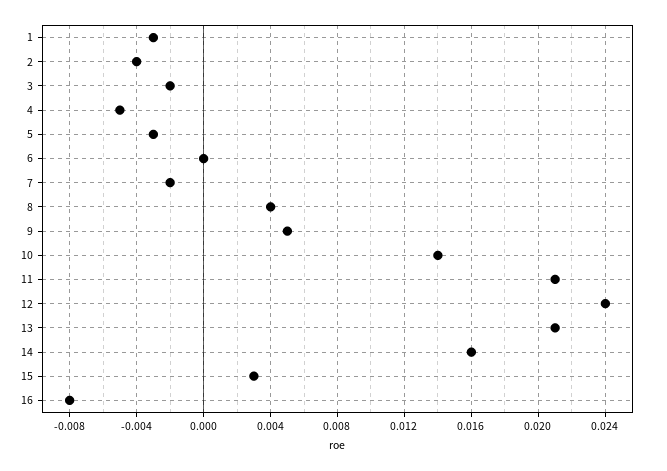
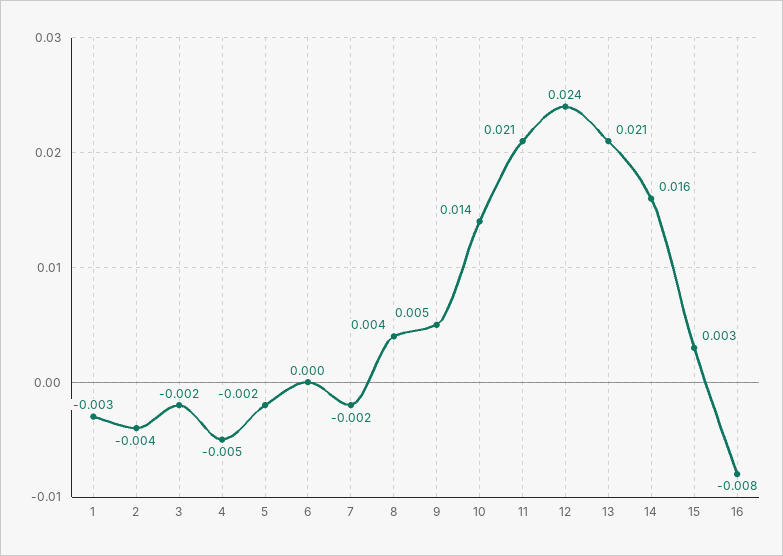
  {
    "1": -0.003,
    "2": -0.004,
    "3": -0.002,
    "4": -0.005,
-   "5": -0.003,
+   "5": -0.002,
    "6": 0,
    "7": -0.002,
    "8": 0.004,
    "9": 0.005,
    "10": 0.014,
    "11": 0.021,
    "12": 0.024,
    "13": 0.021,
    "14": 0.016,
    "15": 0.003,
    "16": -0.008
  }

